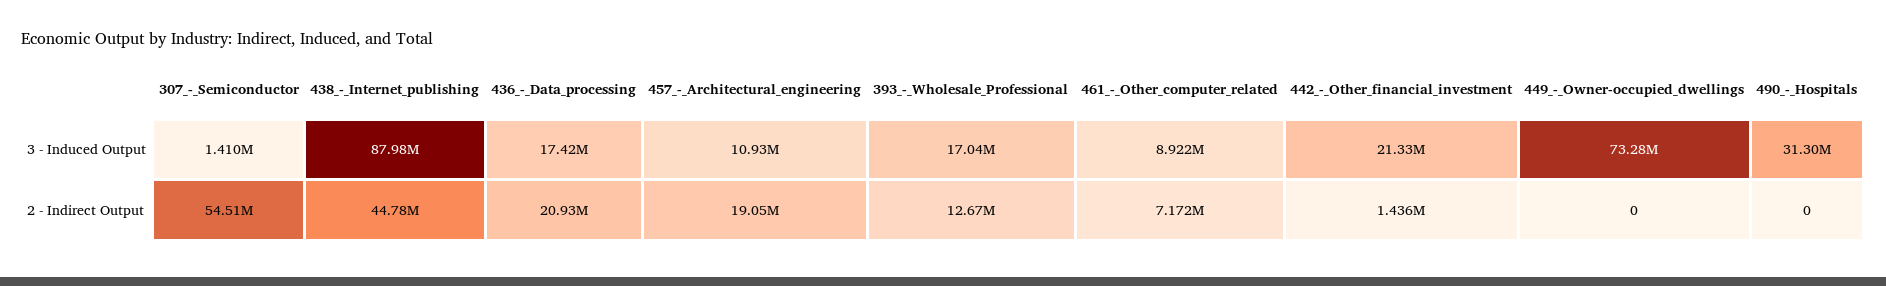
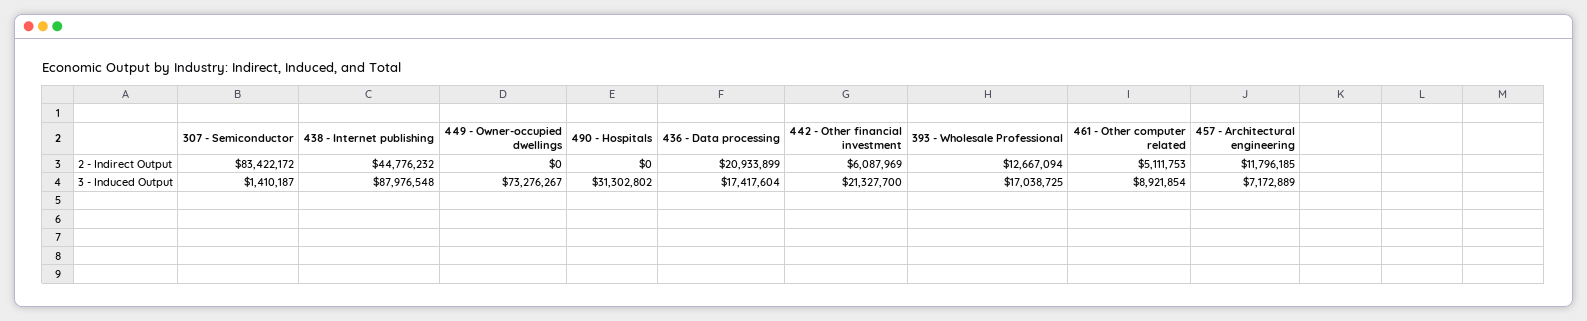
  {
    "307_-_Semiconductor": {
      "3 - Induced Output": 1410187,
-     "2 - Indirect Output": 54510000
+     "2 - Indirect Output": 83422172
    },
    "438_-_Internet_publishing": {
      "3 - Induced Output": 87976548,
      "2 - Indirect Output": 44776232
    },
    "436_-_Data_processing": {
      "3 - Induced Output": 17417604,
      "2 - Indirect Output": 20933899
    },
    "457_-_Architectural_engineering": {
-     "3 - Induced Output": 10930000,
+     "3 - Induced Output": 7172889,
-     "2 - Indirect Output": 19050000
+     "2 - Indirect Output": 11796185
    },
    "393_-_Wholesale_Professional": {
      "3 - Induced Output": 17038725,
      "2 - Indirect Output": 12667094
    },
    "461_-_Other_computer_related": {
      "3 - Induced Output": 8921854,
-     "2 - Indirect Output": 7172000
+     "2 - Indirect Output": 5111753
    },
    "442_-_Other_financial_investment": {
      "3 - Induced Output": 21327700,
-     "2 - Indirect Output": 1436000
+     "2 - Indirect Output": 6087969
    },
    "449_-_Owner-occupied_dwellings": {
      "3 - Induced Output": 73276267,
      "2 - Indirect Output": 0
    },
    "490_-_Hospitals": {
      "3 - Induced Output": 31302802,
      "2 - Indirect Output": 0
    }
  }

